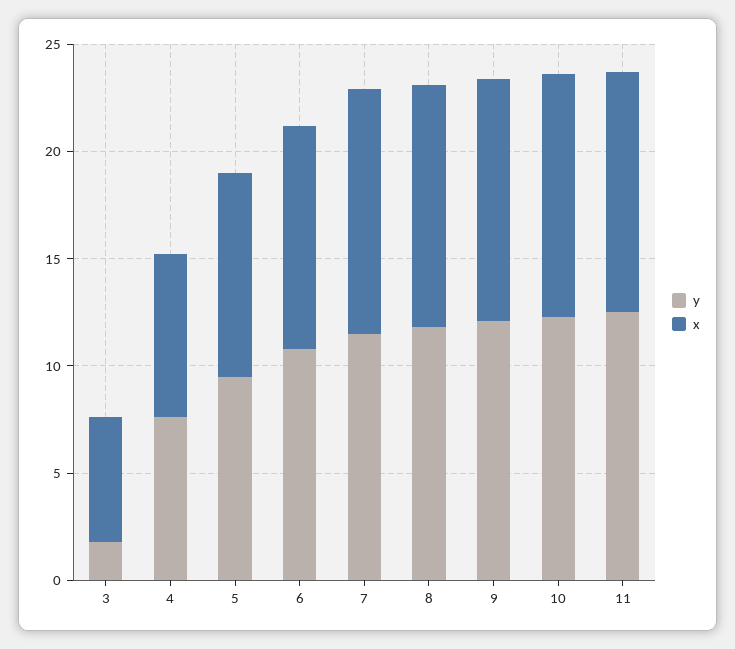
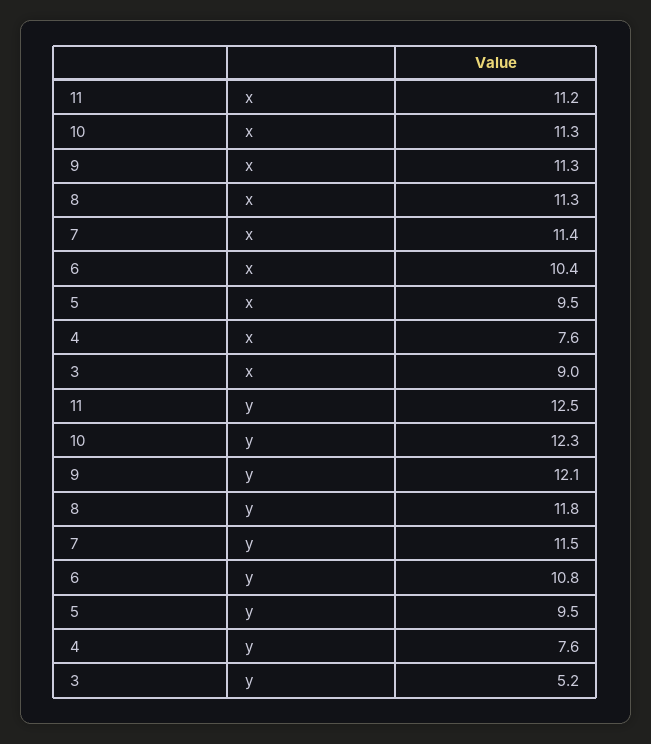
  {
    "y": {
-     "3": 2,
+     "3": 5.2,
      "4": 7.6,
      "5": 9.5,
      "6": 10.8,
      "7": 11.5,
      "8": 11.8,
      "9": 12.1,
      "10": 12.3,
      "11": 12.5
    },
    "x": {
-     "3": 6,
+     "3": 9,
      "4": 7.6,
      "5": 9.5,
      "6": 10.4,
      "7": 11.4,
      "8": 11.3,
      "9": 11.3,
      "10": 11.3,
      "11": 11.2
    }
  }

